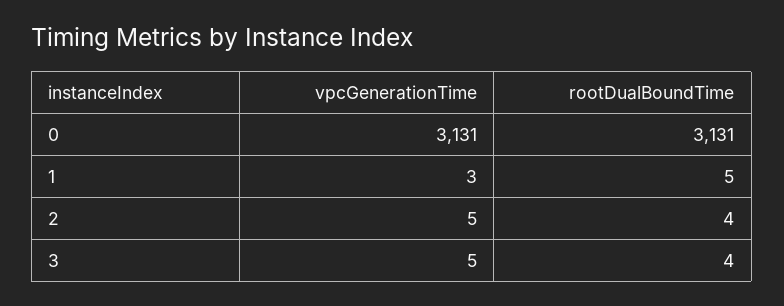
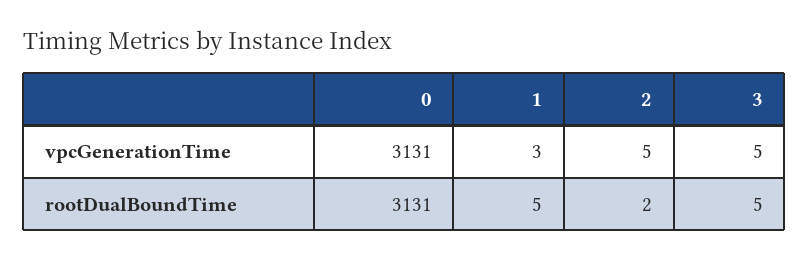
  {
    "vpcGenerationTime": {
      "0": 3131,
      "1": 3,
      "2": 5,
      "3": 5
    },
    "rootDualBoundTime": {
      "0": 3131,
      "1": 5,
-     "2": 4,
+     "2": 2,
-     "3": 4
+     "3": 5
    }
  }

